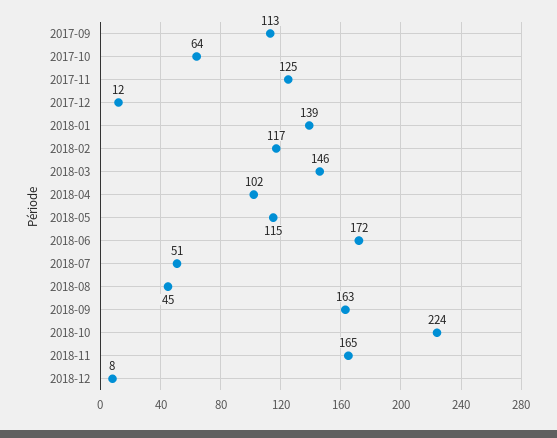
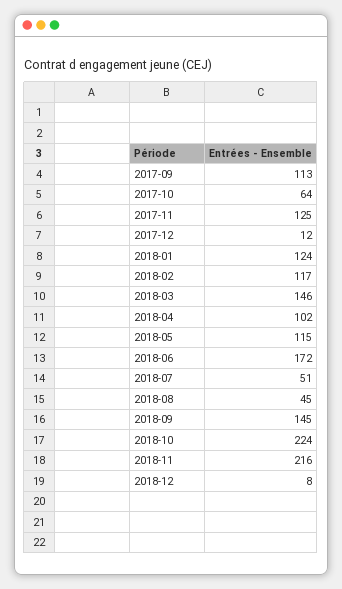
  {
    "2017-09": 113,
    "2017-10": 64,
    "2017-11": 125,
    "2017-12": 12,
-   "2018-01": 139,
+   "2018-01": 124,
    "2018-02": 117,
    "2018-03": 146,
    "2018-04": 102,
    "2018-05": 115,
    "2018-06": 172,
    "2018-07": 51,
    "2018-08": 45,
-   "2018-09": 163,
+   "2018-09": 145,
    "2018-10": 224,
-   "2018-11": 165,
+   "2018-11": 216,
    "2018-12": 8
  }

